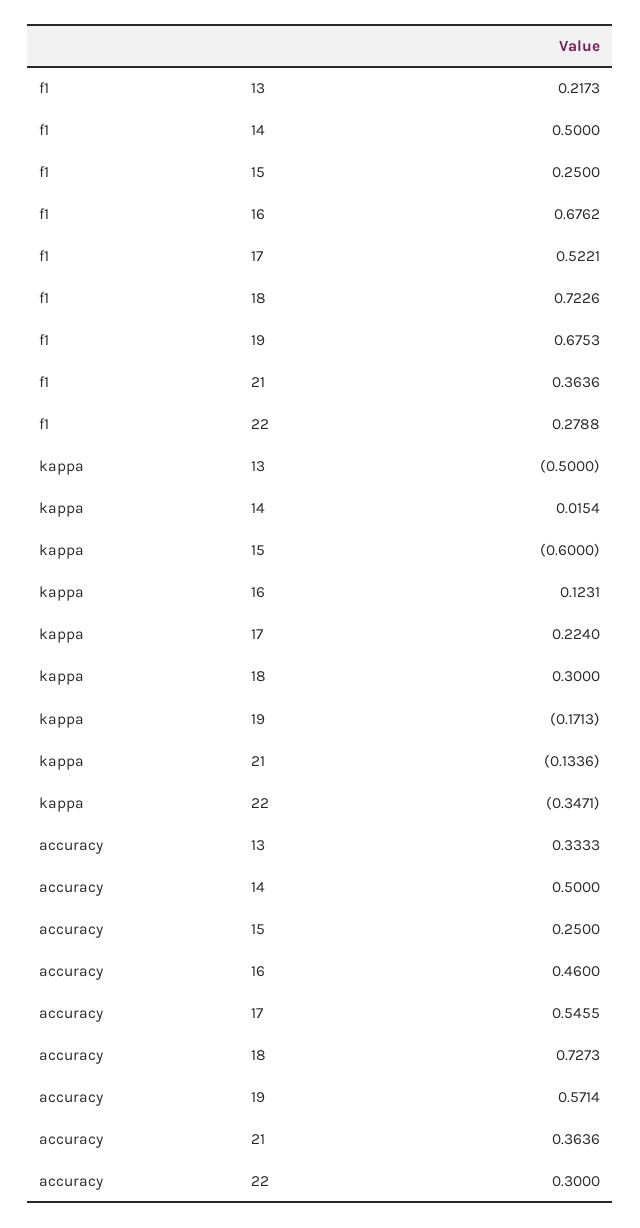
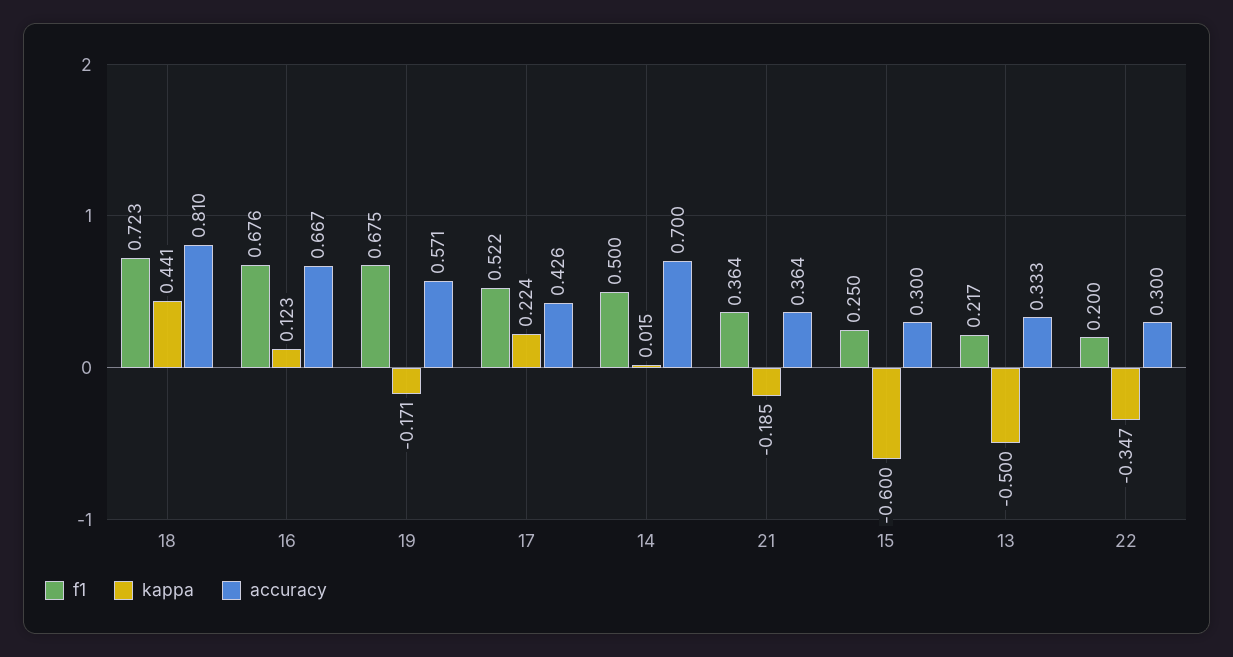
  {
    "f1": {
      "13": 0.2173,
      "14": 0.5,
      "15": 0.25,
      "16": 0.6762,
      "17": 0.5221,
      "18": 0.7226,
      "19": 0.6753,
      "21": 0.3636,
-     "22": 0.2788
+     "22": 0.2
    },
    "kappa": {
      "13": -0.5,
      "14": 0.0154,
      "15": -0.6,
      "16": 0.1231,
      "17": 0.224,
-     "18": 0.3,
+     "18": 0.441,
      "19": -0.1713,
-     "21": -0.1336,
+     "21": -0.185,
      "22": -0.3471
    },
    "accuracy": {
      "13": 0.3333,
-     "14": 0.5,
+     "14": 0.7,
-     "15": 0.25,
+     "15": 0.3,
-     "16": 0.46,
+     "16": 0.667,
-     "17": 0.5455,
+     "17": 0.426,
-     "18": 0.7273,
+     "18": 0.81,
      "19": 0.5714,
      "21": 0.3636,
      "22": 0.3
    }
  }

